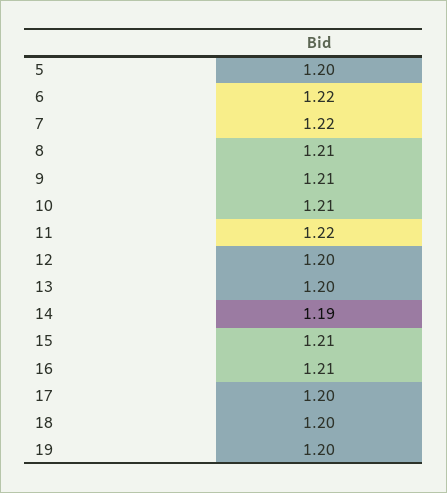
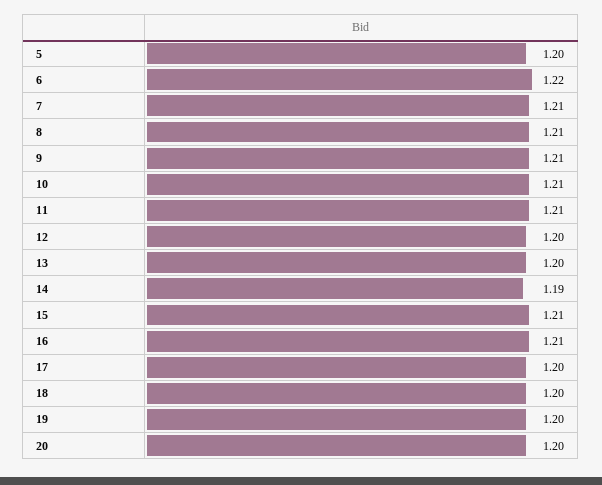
  {
    "5": 1.2,
    "6": 1.22,
-   "7": 1.22,
+   "7": 1.21,
    "8": 1.21,
    "9": 1.21,
    "10": 1.21,
-   "11": 1.22,
+   "11": 1.21,
    "12": 1.2,
    "13": 1.2,
    "14": 1.19,
    "15": 1.21,
    "16": 1.21,
    "17": 1.2,
    "18": 1.2,
-   "19": 1.2
+   "19": 1.2,
+   "20": 1.2
  }

